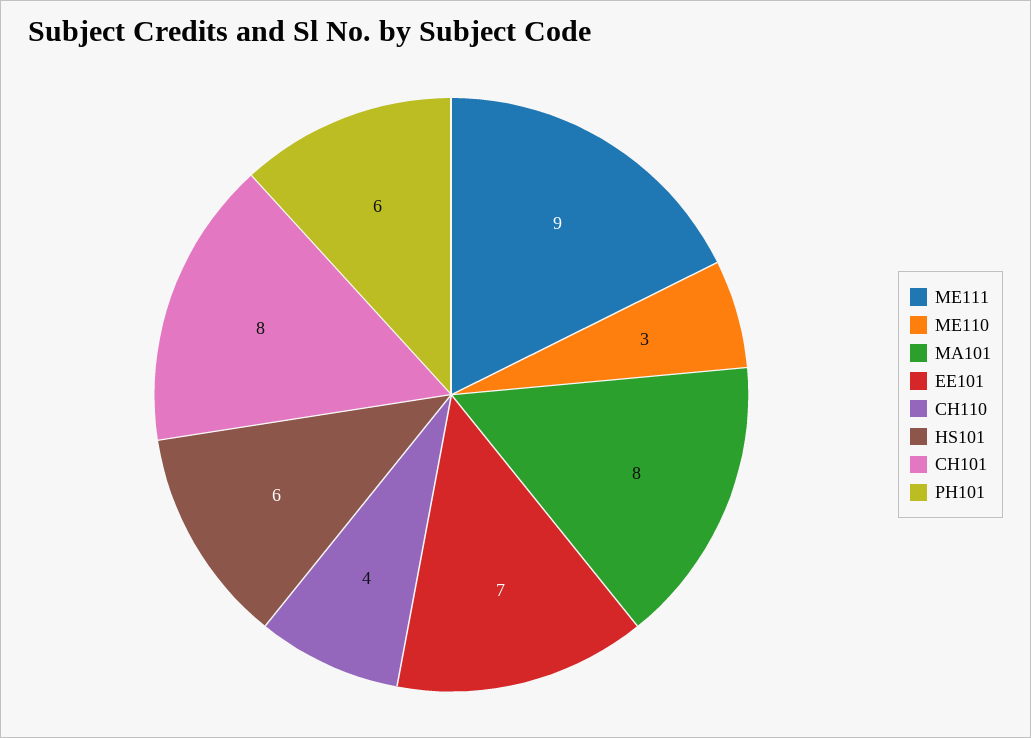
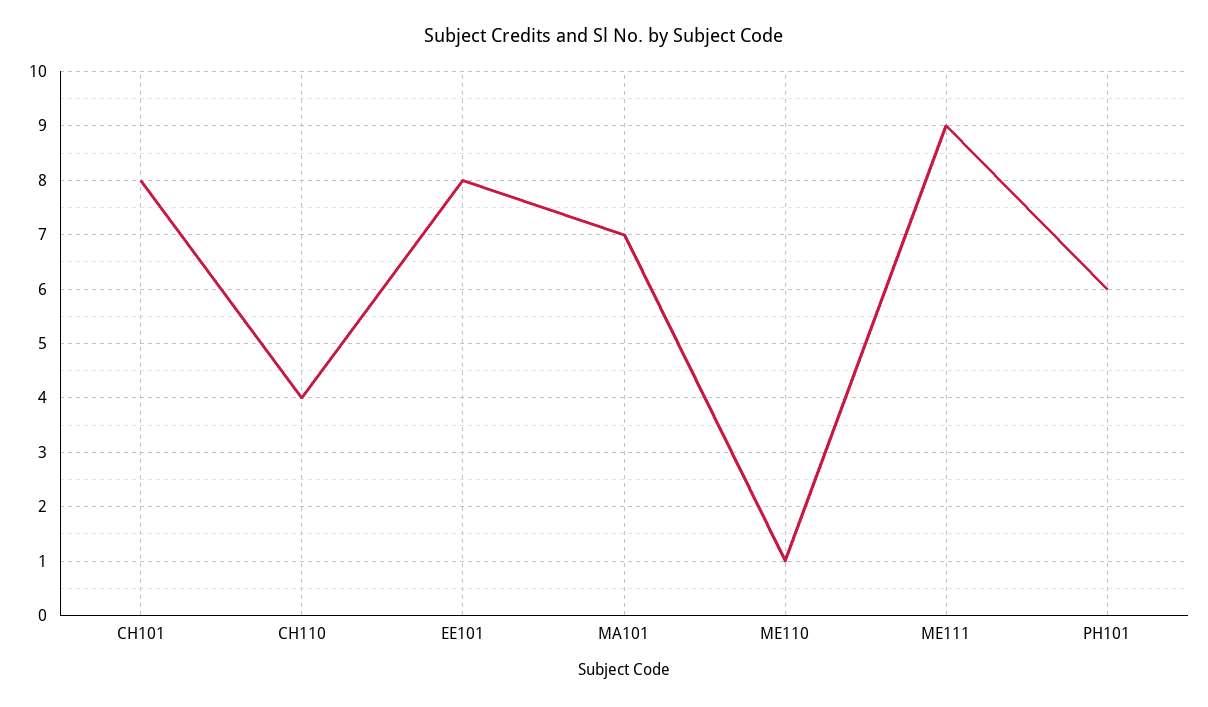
  {
    "ME111": 9,
-   "ME110": 3,
+   "ME110": 1,
-   "MA101": 8,
+   "MA101": 7,
-   "EE101": 7,
+   "EE101": 8,
    "CH110": 4,
-   "HS101": 6,
    "CH101": 8,
    "PH101": 6
  }

